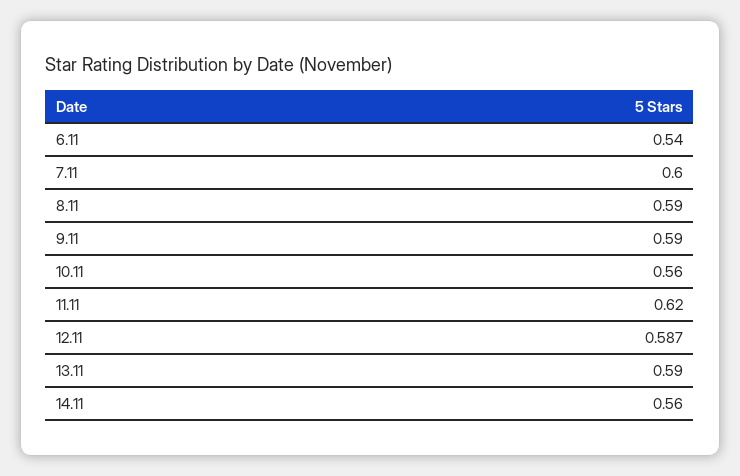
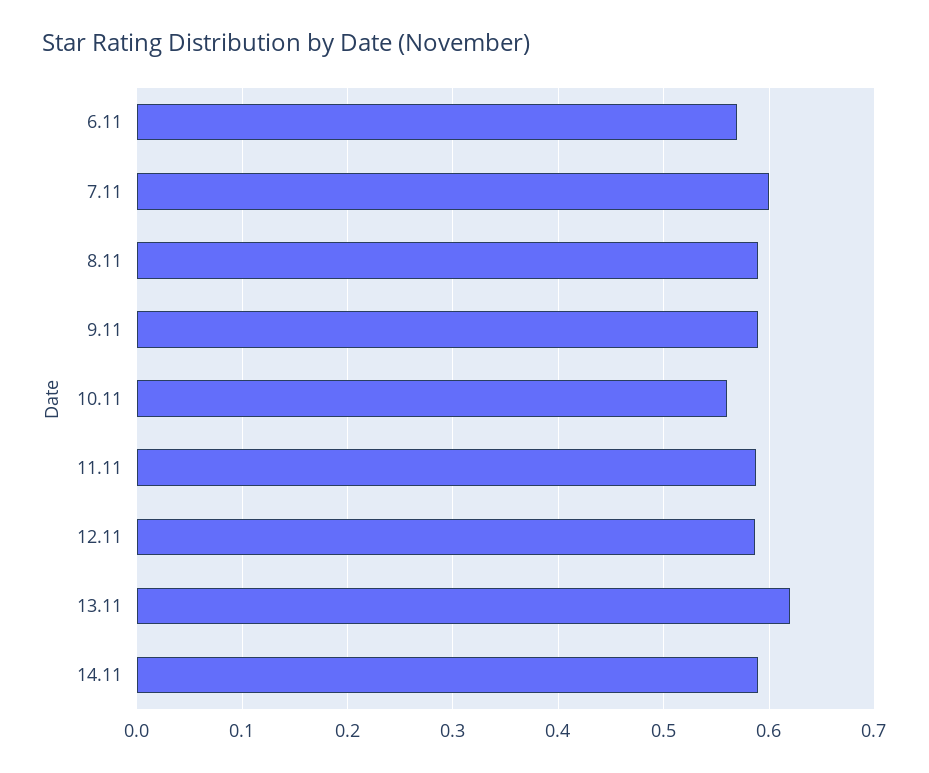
  {
-   "6.11": 0.54,
+   "6.11": 0.57,
    "7.11": 0.6,
    "8.11": 0.59,
    "9.11": 0.59,
    "10.11": 0.56,
-   "11.11": 0.62,
+   "11.11": 0.59,
    "12.11": 0.587,
-   "13.11": 0.59,
+   "13.11": 0.62,
-   "14.11": 0.56
+   "14.11": 0.59
  }

